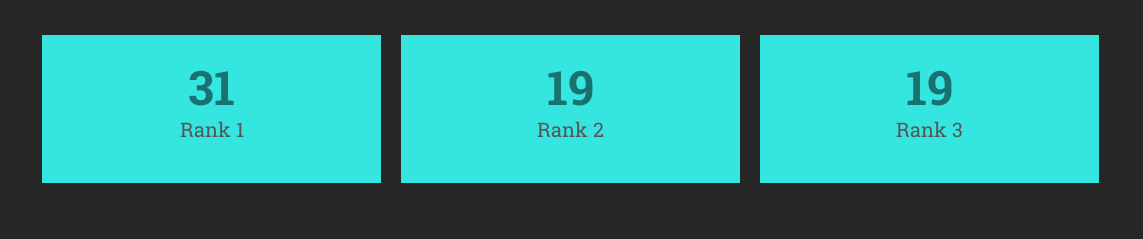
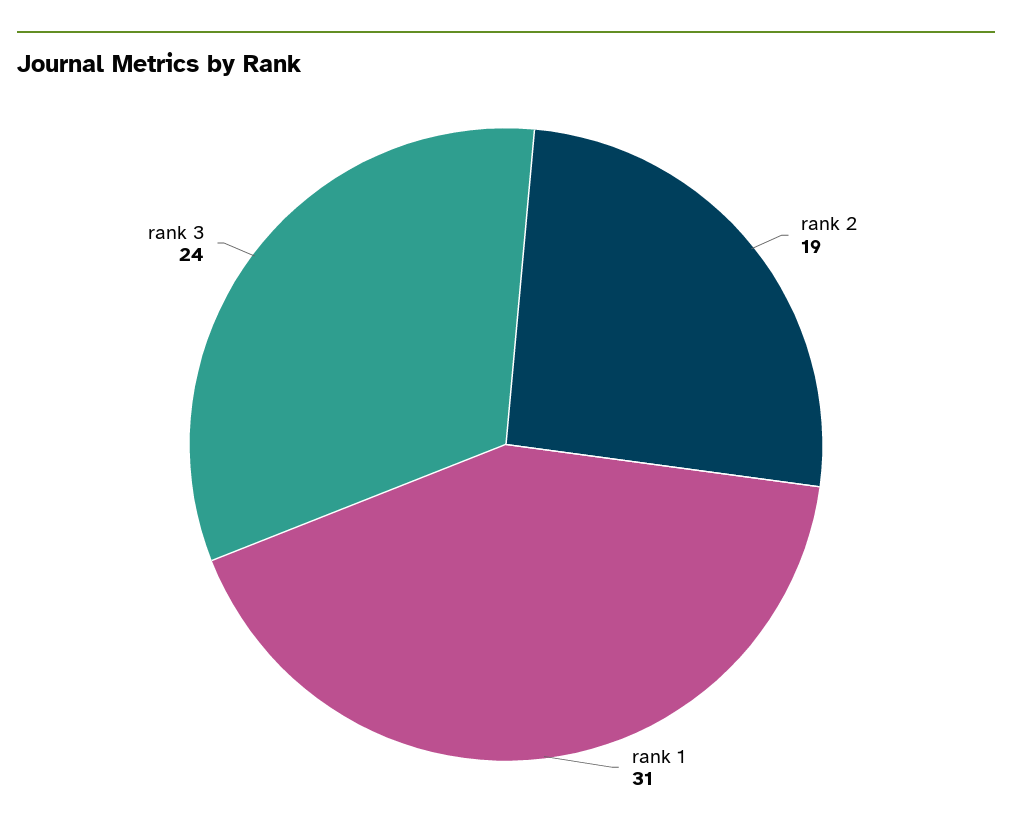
  {
    "Rank 1": 31,
    "Rank 2": 19,
-   "Rank 3": 19
+   "Rank 3": 24
  }

